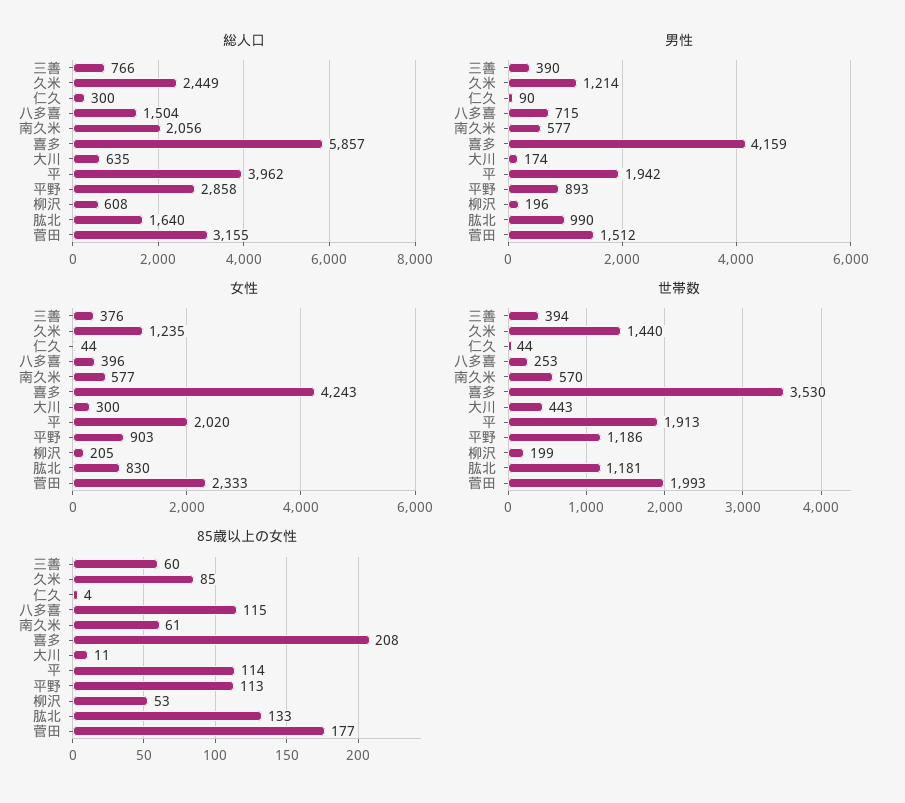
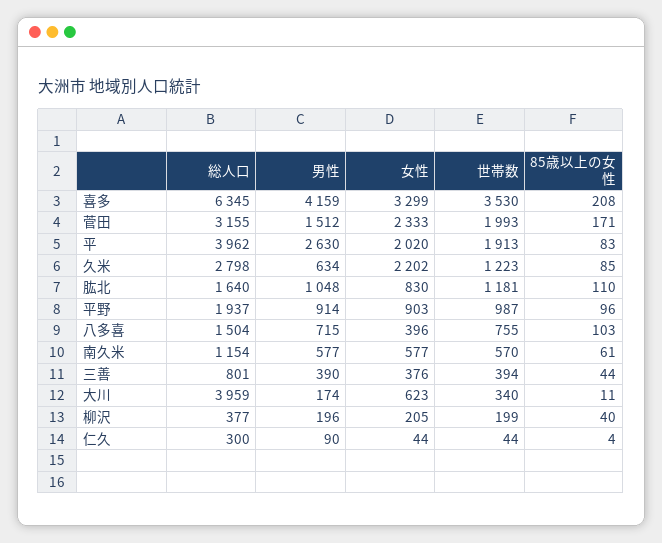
  {
    "総人口": {
-     "三善": 766,
+     "三善": 801,
-     "久米": 2449,
+     "久米": 2798,
      "仁久": 300,
      "八多喜": 1504,
-     "南久米": 2056,
+     "南久米": 1154,
-     "喜多": 5857,
+     "喜多": 6345,
-     "大川": 635,
+     "大川": 3959,
      "平": 3962,
-     "平野": 2858,
+     "平野": 1937,
-     "柳沢": 608,
+     "柳沢": 377,
      "肱北": 1640,
      "菅田": 3155
    },
    "男性": {
      "三善": 390,
-     "久米": 1214,
+     "久米": 634,
      "仁久": 90,
      "八多喜": 715,
      "南久米": 577,
      "喜多": 4159,
      "大川": 174,
-     "平": 1942,
+     "平": 2630,
-     "平野": 893,
+     "平野": 914,
      "柳沢": 196,
-     "肱北": 990,
+     "肱北": 1048,
      "菅田": 1512
    },
    "女性": {
      "三善": 376,
-     "久米": 1235,
+     "久米": 2202,
      "仁久": 44,
      "八多喜": 396,
      "南久米": 577,
-     "喜多": 4243,
+     "喜多": 3299,
-     "大川": 300,
+     "大川": 623,
      "平": 2020,
      "平野": 903,
      "柳沢": 205,
      "肱北": 830,
      "菅田": 2333
    },
    "世帯数": {
      "三善": 394,
-     "久米": 1440,
+     "久米": 1223,
      "仁久": 44,
-     "八多喜": 253,
+     "八多喜": 755,
      "南久米": 570,
      "喜多": 3530,
-     "大川": 443,
+     "大川": 340,
      "平": 1913,
-     "平野": 1186,
+     "平野": 987,
      "柳沢": 199,
      "肱北": 1181,
      "菅田": 1993
    },
    "85歳以上の女性": {
-     "三善": 60,
+     "三善": 44,
      "久米": 85,
      "仁久": 4,
-     "八多喜": 115,
+     "八多喜": 103,
      "南久米": 61,
      "喜多": 208,
      "大川": 11,
-     "平": 114,
+     "平": 83,
-     "平野": 113,
+     "平野": 96,
-     "柳沢": 53,
+     "柳沢": 40,
-     "肱北": 133,
+     "肱北": 110,
-     "菅田": 177
+     "菅田": 171
    }
  }

